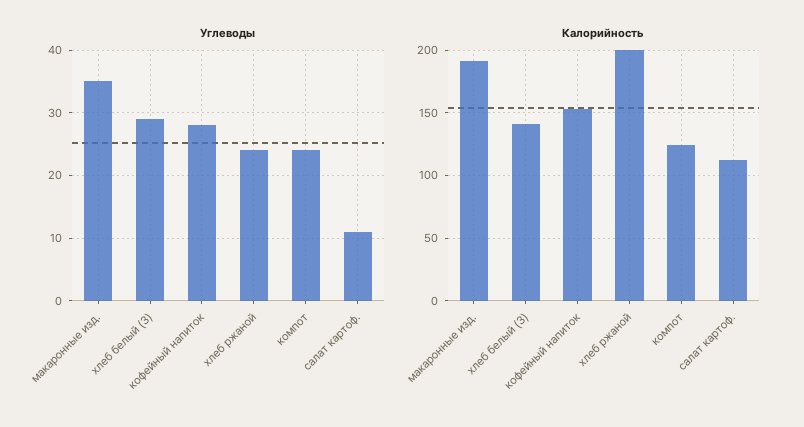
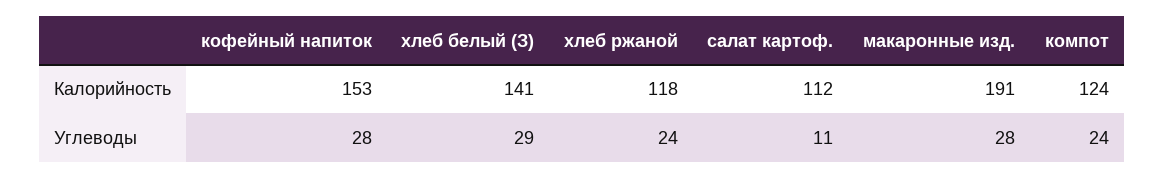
  {
    "Углеводы": {
-     "макаронные изд.": 35,
+     "макаронные изд.": 28,
      "хлеб белый (З)": 29,
      "кофейный напиток": 28,
      "хлеб ржаной": 24,
      "компот": 24,
      "салат картоф.": 11
    },
    "Калорийность": {
      "макаронные изд.": 191,
      "хлеб белый (З)": 141,
      "кофейный напиток": 153,
-     "хлеб ржаной": 200,
+     "хлеб ржаной": 118,
      "компот": 124,
      "салат картоф.": 112
    }
  }

